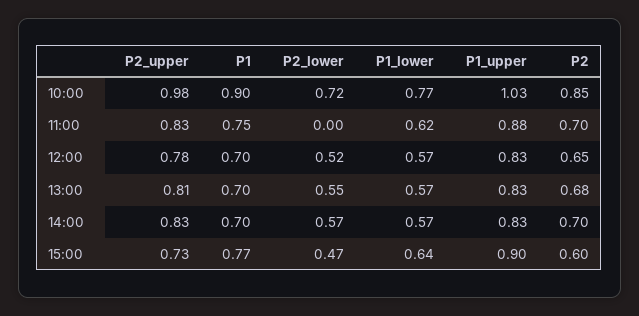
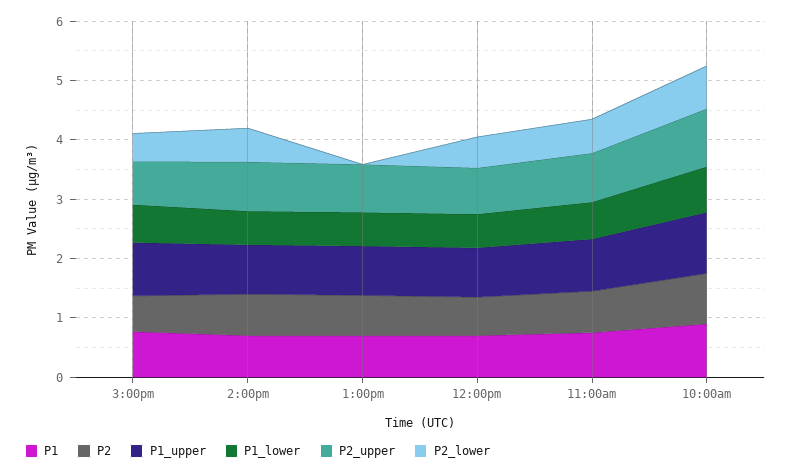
  {
    "P2_upper": {
      "10:00": 0.98,
      "11:00": 0.83,
      "12:00": 0.78,
      "13:00": 0.81,
      "14:00": 0.83,
      "15:00": 0.73
    },
    "P1": {
      "10:00": 0.9,
      "11:00": 0.75,
      "12:00": 0.7,
      "13:00": 0.7,
      "14:00": 0.7,
      "15:00": 0.77
    },
    "P2_lower": {
      "10:00": 0.72,
-     "11:00": 0,
+     "11:00": 0.6,
      "12:00": 0.52,
-     "13:00": 0.55,
+     "13:00": 0,
      "14:00": 0.57,
      "15:00": 0.47
    },
    "P1_lower": {
      "10:00": 0.77,
      "11:00": 0.62,
      "12:00": 0.57,
      "13:00": 0.57,
      "14:00": 0.57,
      "15:00": 0.64
    },
    "P1_upper": {
      "10:00": 1.03,
      "11:00": 0.88,
      "12:00": 0.83,
      "13:00": 0.83,
      "14:00": 0.83,
      "15:00": 0.9
    },
    "P2": {
      "10:00": 0.85,
      "11:00": 0.7,
      "12:00": 0.65,
      "13:00": 0.68,
      "14:00": 0.7,
      "15:00": 0.6
    }
  }

